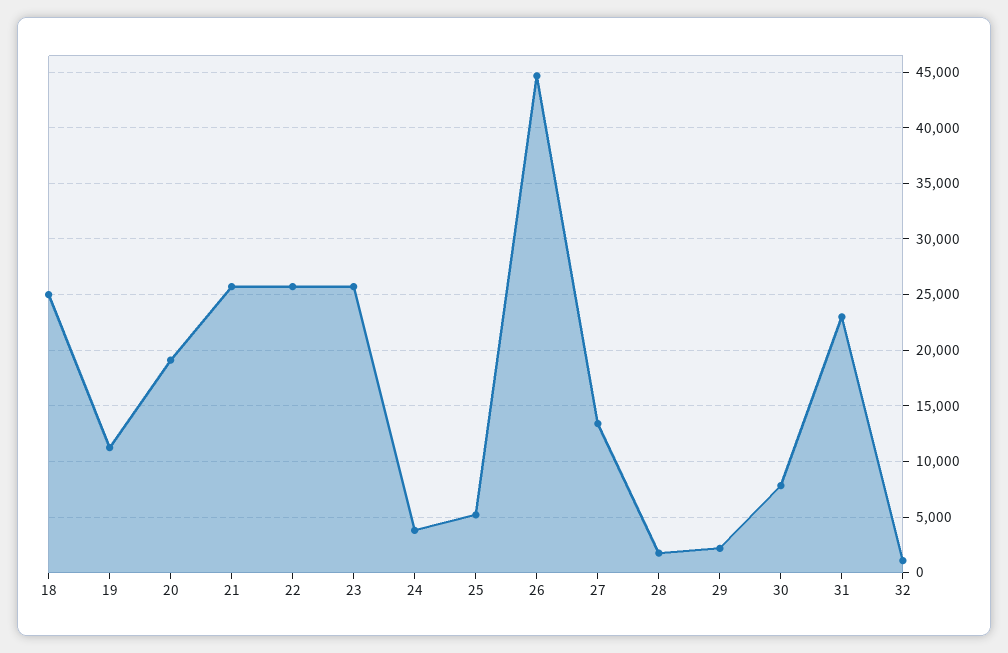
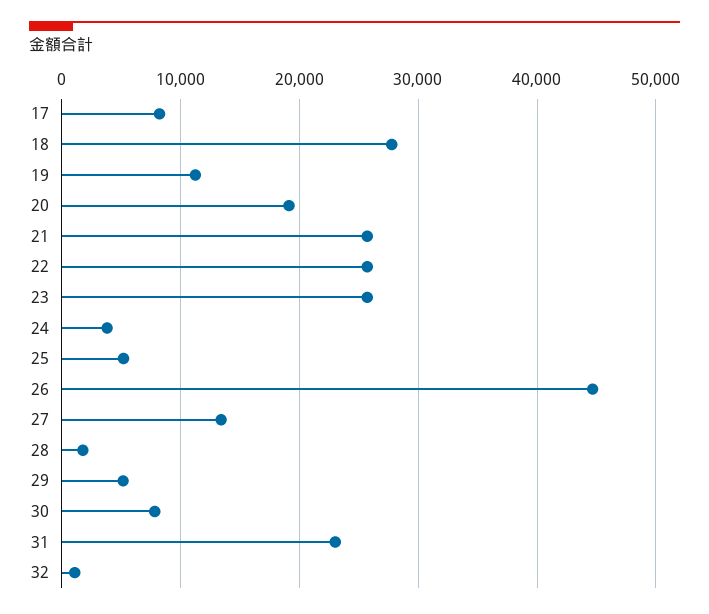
  {
-   "18": 25000,
+   "18": 28000,
    "19": 11000,
    "20": 19000,
    "21": 26000,
    "22": 26000,
    "23": 26000,
    "24": 4000,
    "25": 5000,
    "26": 45000,
    "27": 13000,
    "28": 2000,
-   "29": 2000,
+   "29": 5000,
    "30": 8000,
    "31": 23000,
-   "32": 1000
+   "32": 1000,
+   "17": 8000
  }

